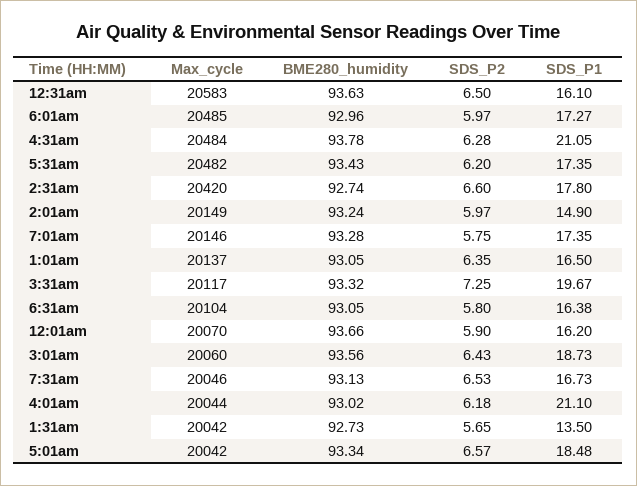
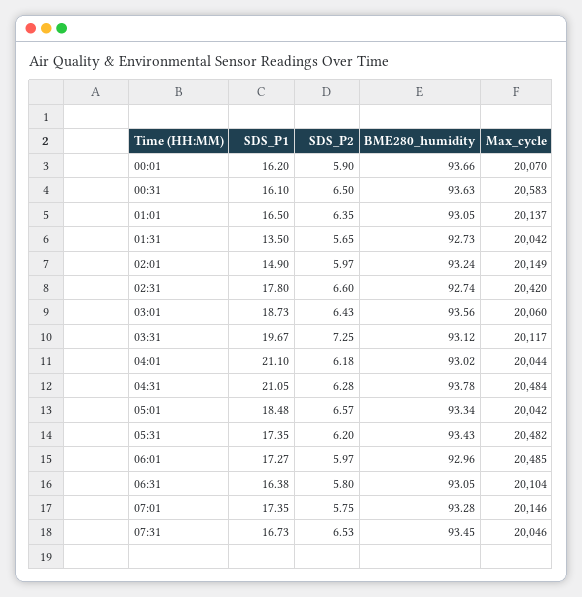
  {
    "Max_cycle": {
      "12:31am": 20583,
      "6:01am": 20485,
      "4:31am": 20484,
      "5:31am": 20482,
      "2:31am": 20420,
      "2:01am": 20149,
      "7:01am": 20146,
      "1:01am": 20137,
      "3:31am": 20117,
      "6:31am": 20104,
      "12:01am": 20070,
      "3:01am": 20060,
      "7:31am": 20046,
      "4:01am": 20044,
      "1:31am": 20042,
      "5:01am": 20042
    },
    "BME280_humidity": {
      "12:31am": 93.63,
      "6:01am": 92.96,
      "4:31am": 93.78,
      "5:31am": 93.43,
      "2:31am": 92.74,
      "2:01am": 93.24,
      "7:01am": 93.28,
      "1:01am": 93.05,
-     "3:31am": 93.32,
+     "3:31am": 93.12,
      "6:31am": 93.05,
      "12:01am": 93.66,
      "3:01am": 93.56,
-     "7:31am": 93.13,
+     "7:31am": 93.45,
      "4:01am": 93.02,
      "1:31am": 92.73,
      "5:01am": 93.34
    },
    "SDS_P2": {
      "12:31am": 6.5,
      "6:01am": 5.97,
      "4:31am": 6.28,
      "5:31am": 6.2,
      "2:31am": 6.6,
      "2:01am": 5.97,
      "7:01am": 5.75,
      "1:01am": 6.35,
      "3:31am": 7.25,
      "6:31am": 5.8,
      "12:01am": 5.9,
      "3:01am": 6.43,
      "7:31am": 6.53,
      "4:01am": 6.18,
      "1:31am": 5.65,
      "5:01am": 6.57
    },
    "SDS_P1": {
      "12:31am": 16.1,
      "6:01am": 17.27,
      "4:31am": 21.05,
      "5:31am": 17.35,
      "2:31am": 17.8,
      "2:01am": 14.9,
      "7:01am": 17.35,
      "1:01am": 16.5,
      "3:31am": 19.67,
      "6:31am": 16.38,
      "12:01am": 16.2,
      "3:01am": 18.73,
      "7:31am": 16.73,
      "4:01am": 21.1,
      "1:31am": 13.5,
      "5:01am": 18.48
    }
  }

